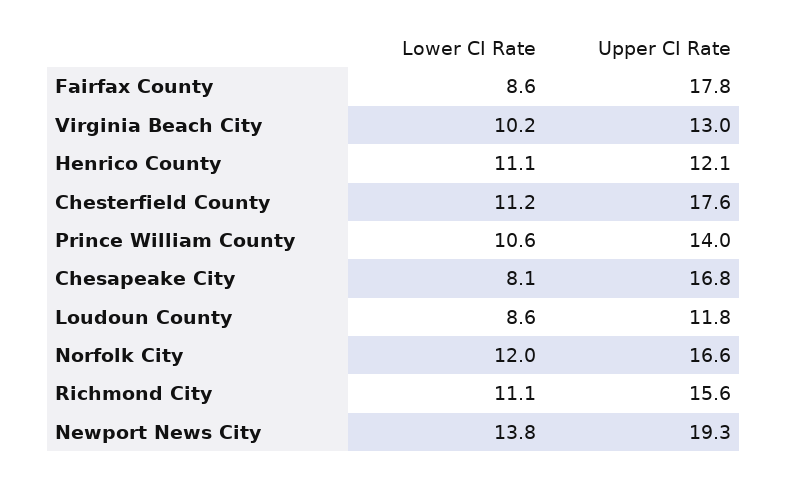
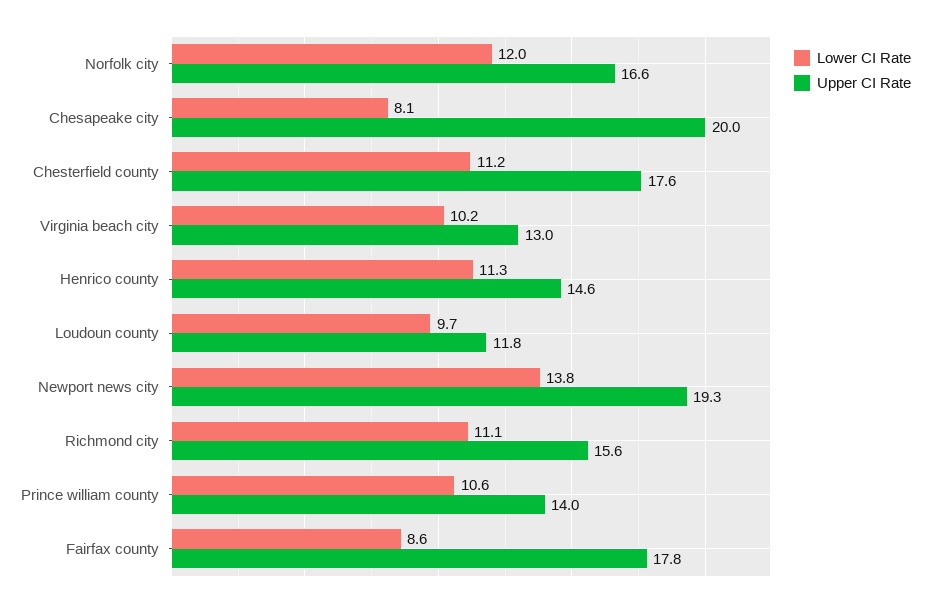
  {
    "Lower CI Rate": {
      "Fairfax County": 8.6,
      "Virginia Beach City": 10.2,
-     "Henrico County": 11.1,
+     "Henrico County": 11.3,
      "Chesterfield County": 11.2,
      "Prince William County": 10.6,
      "Chesapeake City": 8.1,
-     "Loudoun County": 8.6,
+     "Loudoun County": 9.7,
      "Norfolk City": 12,
      "Richmond City": 11.1,
      "Newport News City": 13.8
    },
    "Upper CI Rate": {
      "Fairfax County": 17.8,
      "Virginia Beach City": 13,
-     "Henrico County": 12.1,
+     "Henrico County": 14.6,
      "Chesterfield County": 17.6,
      "Prince William County": 14,
-     "Chesapeake City": 16.8,
+     "Chesapeake City": 20,
      "Loudoun County": 11.8,
      "Norfolk City": 16.6,
      "Richmond City": 15.6,
      "Newport News City": 19.3
    }
  }

